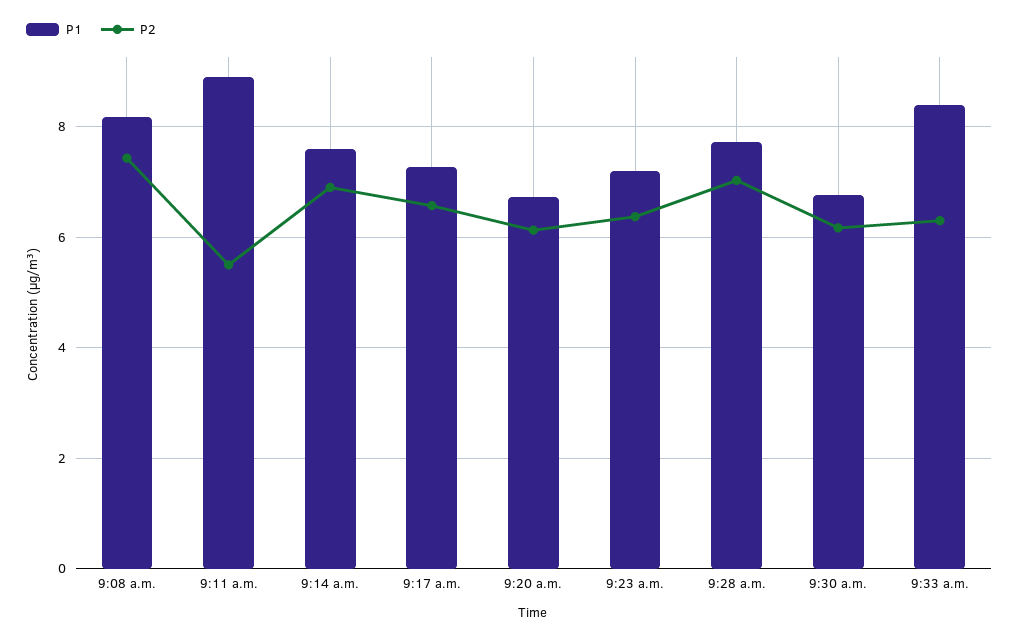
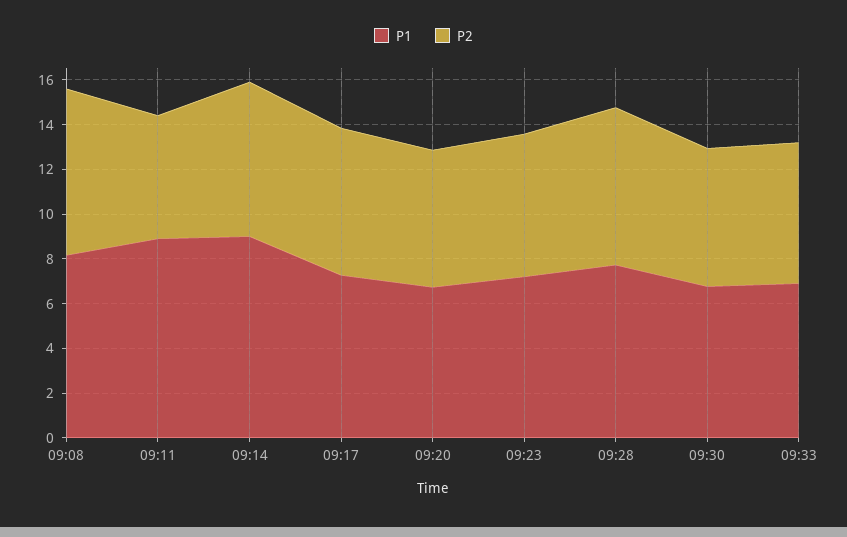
  {
    "P1": {
      "9:08 a.m.": 8.2,
      "9:11 a.m.": 9,
-     "9:14 a.m.": 7.6,
+     "9:14 a.m.": 9,
      "9:17 a.m.": 7.2,
      "9:20 a.m.": 6.8,
      "9:23 a.m.": 7.2,
      "9:28 a.m.": 7.8,
      "9:30 a.m.": 6.8,
-     "9:33 a.m.": 8.4
+     "9:33 a.m.": 7
    },
    "P2": {
      "9:08 a.m.": 7.4,
      "9:11 a.m.": 5.6,
      "9:14 a.m.": 7,
      "9:17 a.m.": 6.6,
      "9:20 a.m.": 6.2,
      "9:23 a.m.": 6.4,
      "9:28 a.m.": 7,
      "9:30 a.m.": 6.2,
      "9:33 a.m.": 6.4
    }
  }

